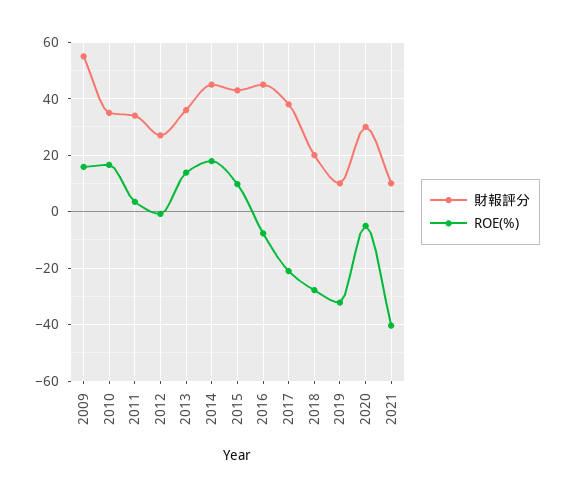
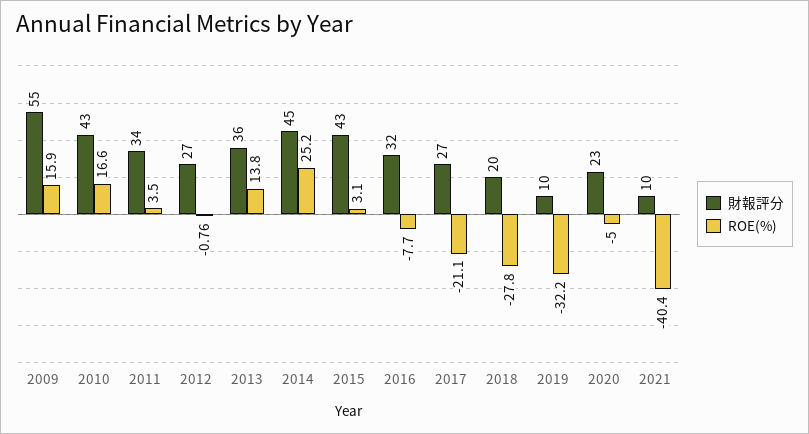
  {
    "財報評分": {
      "2009": 55,
-     "2010": 35,
+     "2010": 43,
      "2011": 34,
      "2012": 27,
      "2013": 36,
      "2014": 45,
      "2015": 43,
-     "2016": 45,
+     "2016": 32,
-     "2017": 37.5,
+     "2017": 27,
      "2018": 20,
      "2019": 10,
-     "2020": 30,
+     "2020": 23,
      "2021": 10
    },
    "ROE(%)": {
      "2009": 15.9,
      "2010": 16.6,
      "2011": 3.5,
      "2012": -0.76,
      "2013": 13.8,
-     "2014": 17.5,
+     "2014": 25.2,
-     "2015": 10,
+     "2015": 3.1,
      "2016": -7.7,
      "2017": -21.1,
      "2018": -27.8,
      "2019": -32.2,
      "2020": -5,
      "2021": -40.4
    }
  }

